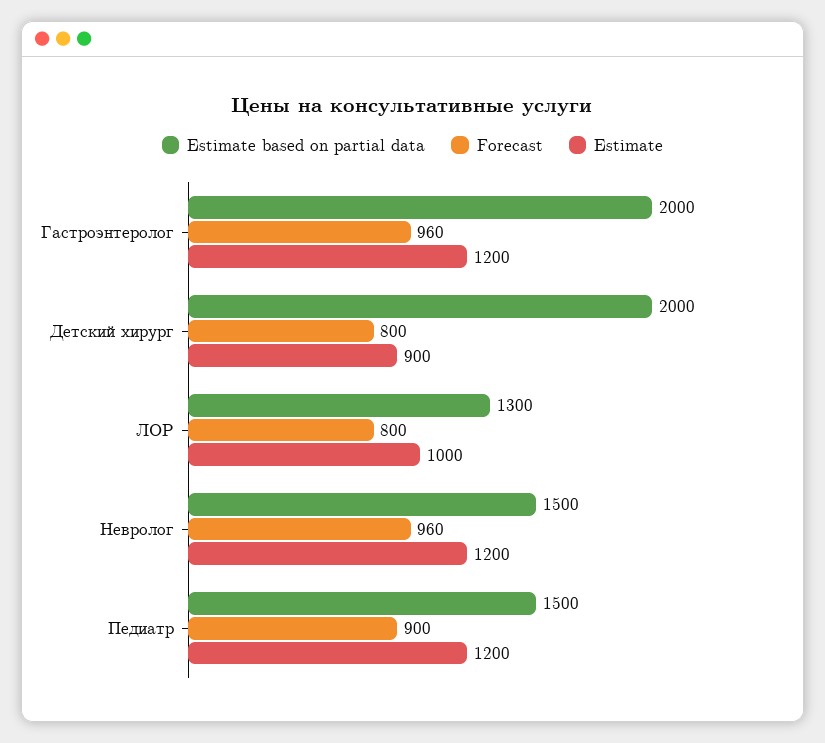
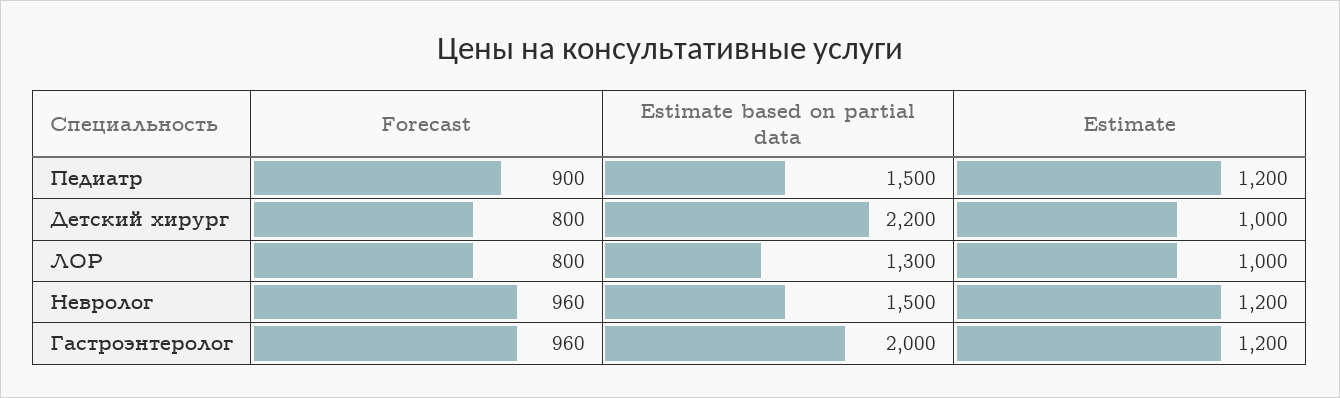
  {
    "Estimate based on partial data": {
      "Гастроэнтеролог": 2000,
-     "Детский хирург": 2000,
+     "Детский хирург": 2200,
      "ЛОР": 1300,
      "Невролог": 1500,
      "Педиатр": 1500
    },
    "Forecast": {
      "Гастроэнтеролог": 960,
      "Детский хирург": 800,
      "ЛОР": 800,
      "Невролог": 960,
      "Педиатр": 900
    },
    "Estimate": {
      "Гастроэнтеролог": 1200,
-     "Детский хирург": 900,
+     "Детский хирург": 1000,
      "ЛОР": 1000,
      "Невролог": 1200,
      "Педиатр": 1200
    }
  }

